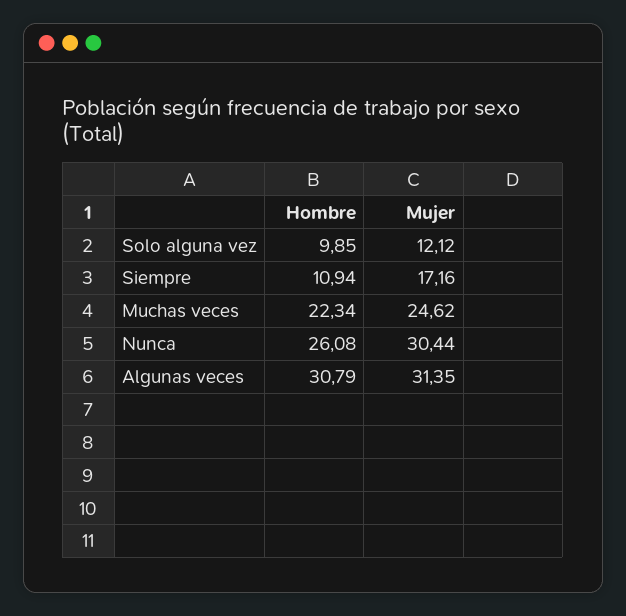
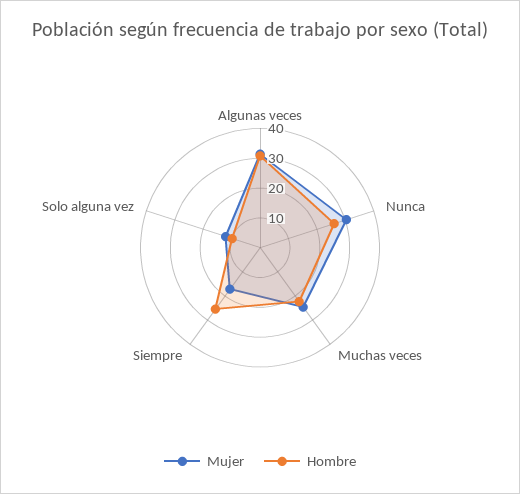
  {
    "Hombre": {
      "Solo alguna vez": 9.85,
-     "Siempre": 10.94,
+     "Siempre": 25,
      "Muchas veces": 22.34,
      "Nunca": 26.08,
      "Algunas veces": 30.79
    },
    "Mujer": {
      "Solo alguna vez": 12.12,
      "Siempre": 17.16,
      "Muchas veces": 24.62,
      "Nunca": 30.44,
      "Algunas veces": 31.35
    }
  }

